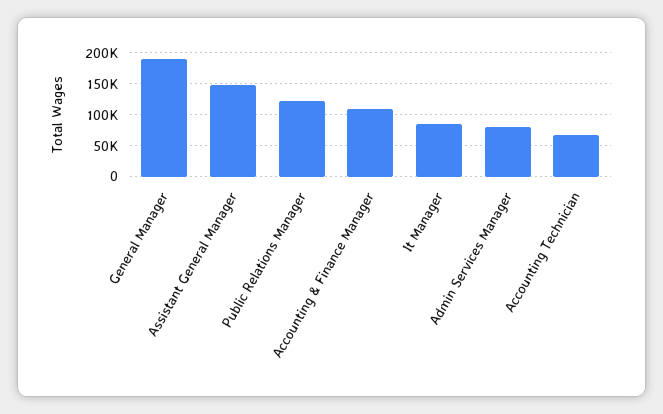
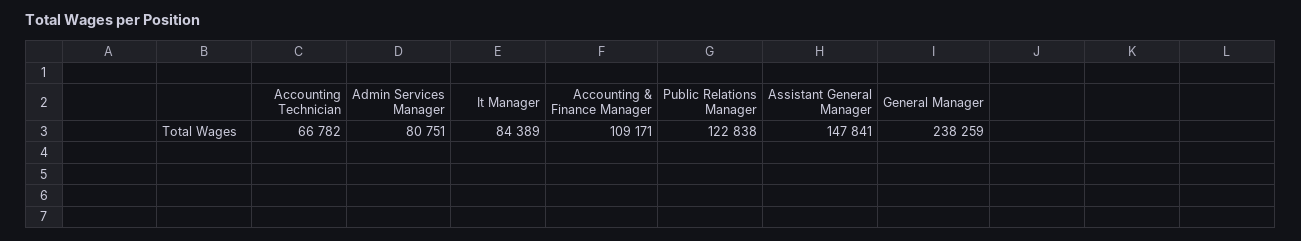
  {
-   "General Manager": 190000,
+   "General Manager": 238259,
    "Assistant General Manager": 147841,
    "Public Relations Manager": 122838,
    "Accounting & Finance Manager": 109171,
    "It Manager": 84389,
    "Admin Services Manager": 80751,
    "Accounting Technician": 66782
  }

